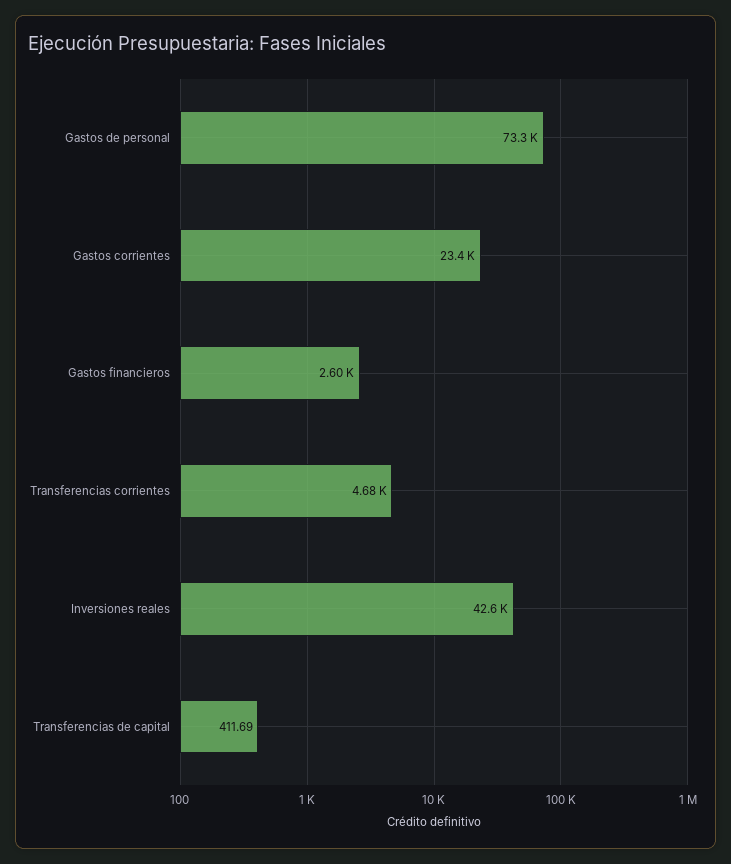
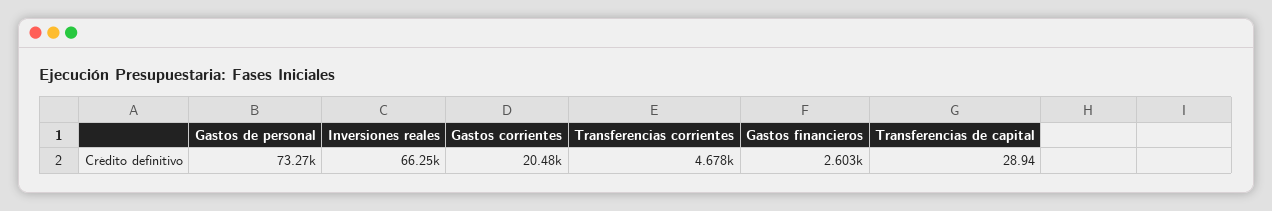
  {
    "Gastos de personal": 73270,
-   "Gastos corrientes": 23400,
+   "Gastos corrientes": 20480,
    "Gastos financieros": 2603,
    "Transferencias corrientes": 4678,
-   "Inversiones reales": 42600,
+   "Inversiones reales": 66250,
-   "Transferencias de capital": 411.69
+   "Transferencias de capital": 28.94
  }

